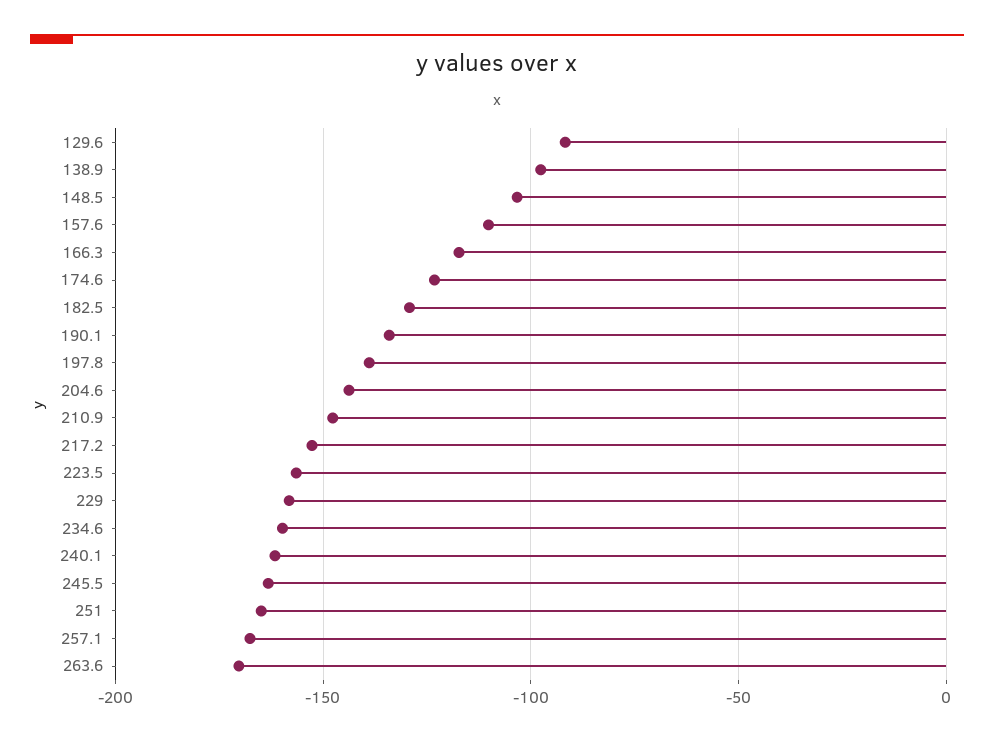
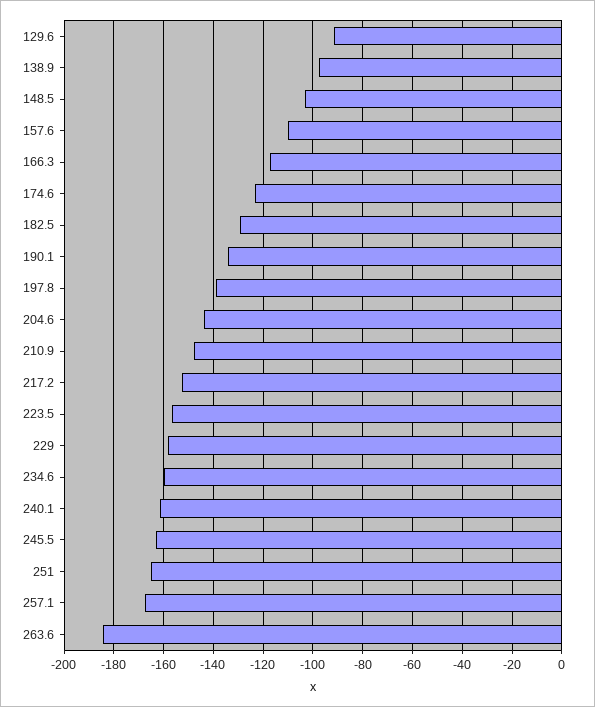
  {
    "129.6": -92.5,
    "138.9": -97.5,
    "148.5": -102.5,
    "157.6": -110,
    "166.3": -117.5,
    "174.6": -122.5,
    "182.5": -130,
    "190.1": -135,
    "197.8": -140,
    "204.6": -145,
    "210.9": -147.5,
    "217.2": -152.5,
    "223.5": -157.5,
    "229": -157.5,
    "234.6": -160,
    "240.1": -162.5,
    "245.5": -162.5,
    "251": -165,
    "257.1": -167.5,
-   "263.6": -170
+   "263.6": -185
  }

